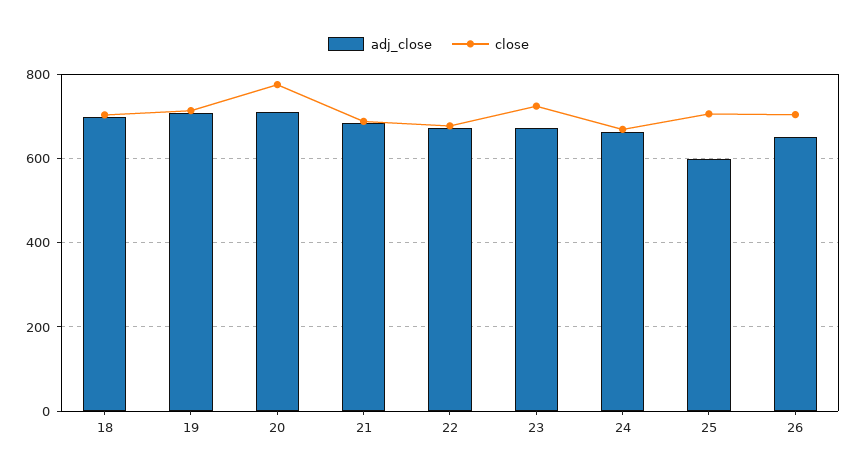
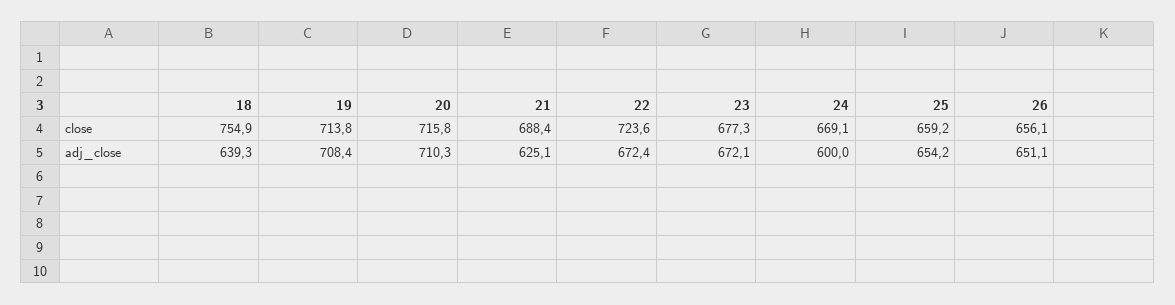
  {
    "adj_close": {
-     "18": 700,
+     "18": 639.3,
      "19": 708.4,
      "20": 710.3,
-     "21": 680,
+     "21": 625.1,
      "22": 672.4,
      "23": 672.1,
-     "24": 660,
+     "24": 600,
-     "25": 600,
+     "25": 654.2,
      "26": 651.1
    },
    "close": {
-     "18": 700,
+     "18": 754.9,
      "19": 713.8,
-     "20": 780,
+     "20": 715.8,
      "21": 688.4,
-     "22": 680,
+     "22": 723.6,
-     "23": 720,
+     "23": 677.3,
      "24": 669.1,
-     "25": 700,
+     "25": 659.2,
-     "26": 700
+     "26": 656.1
    }
  }

